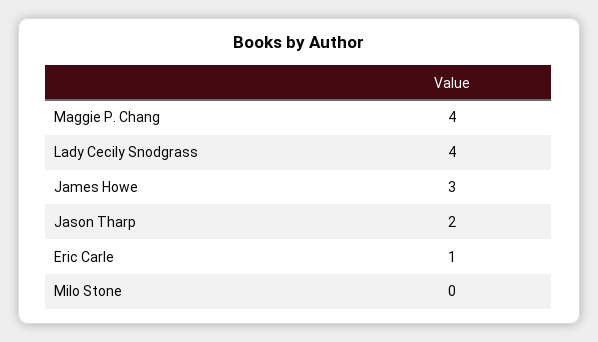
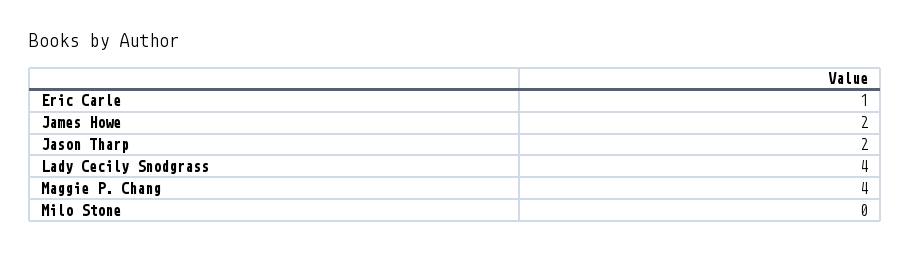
  {
    "Maggie P. Chang": 4,
    "Lady Cecily Snodgrass": 4,
-   "James Howe": 3,
+   "James Howe": 2,
    "Jason Tharp": 2,
    "Eric Carle": 1,
    "Milo Stone": 0
  }

